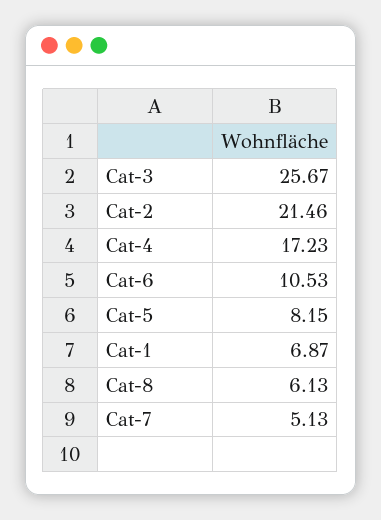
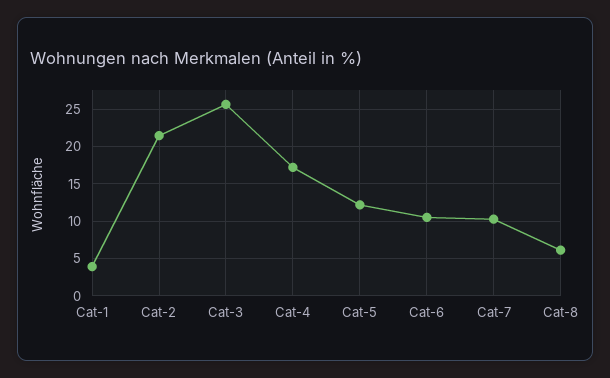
  {
    "Cat-3": 25.67,
    "Cat-2": 21.46,
    "Cat-4": 17.23,
    "Cat-6": 10.53,
-   "Cat-5": 8.15,
+   "Cat-5": 12,
-   "Cat-1": 6.87,
+   "Cat-1": 4,
    "Cat-8": 6.13,
-   "Cat-7": 5.13
+   "Cat-7": 10
  }

